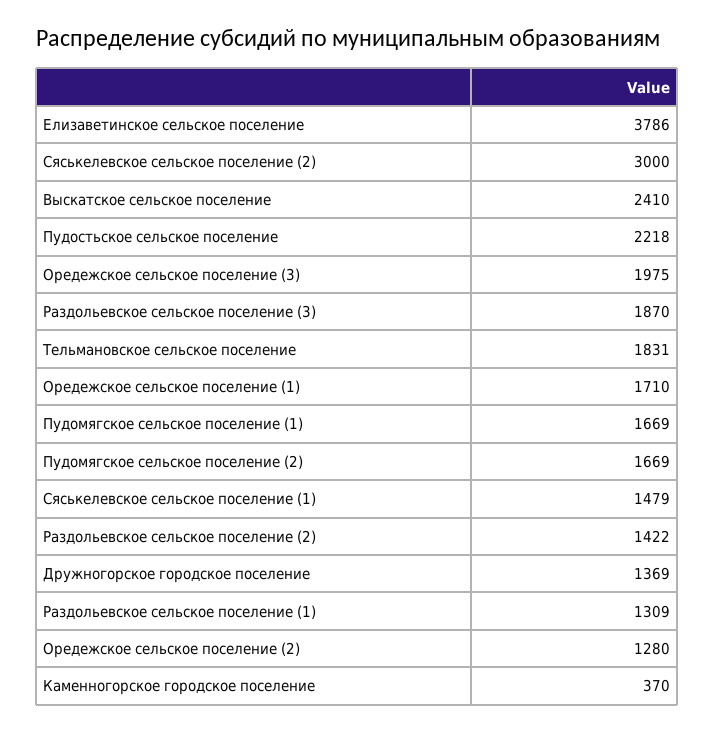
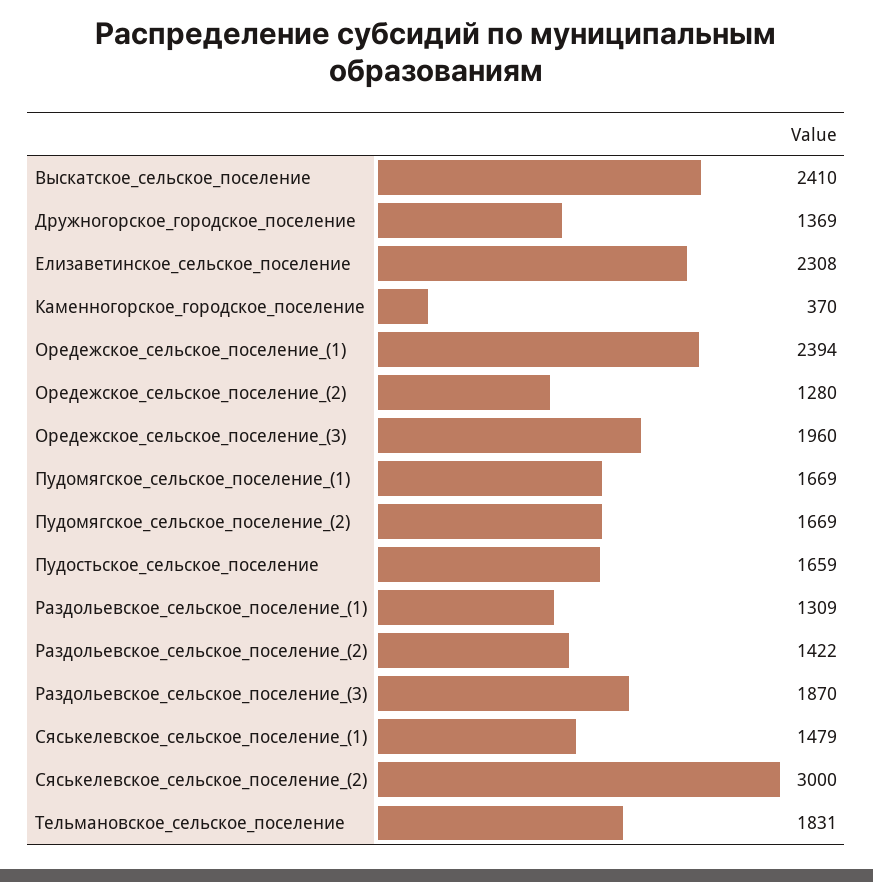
  {
-   "Елизаветинское сельское поселение": 3786,
+   "Елизаветинское сельское поселение": 2308,
    "Сяськелевское сельское поселение (2)": 3000,
    "Выскатское сельское поселение": 2410,
-   "Пудостьское сельское поселение": 2218,
+   "Пудостьское сельское поселение": 1659,
-   "Оредежское сельское поселение (3)": 1975,
+   "Оредежское сельское поселение (3)": 1960,
    "Раздольевское сельское поселение (3)": 1870,
    "Тельмановское сельское поселение": 1831,
-   "Оредежское сельское поселение (1)": 1710,
+   "Оредежское сельское поселение (1)": 2394,
    "Пудомягское сельское поселение (1)": 1669,
    "Пудомягское сельское поселение (2)": 1669,
    "Сяськелевское сельское поселение (1)": 1479,
    "Раздольевское сельское поселение (2)": 1422,
    "Дружногорское городское поселение": 1369,
    "Раздольевское сельское поселение (1)": 1309,
    "Оредежское сельское поселение (2)": 1280,
    "Каменногорское городское поселение": 370
  }

